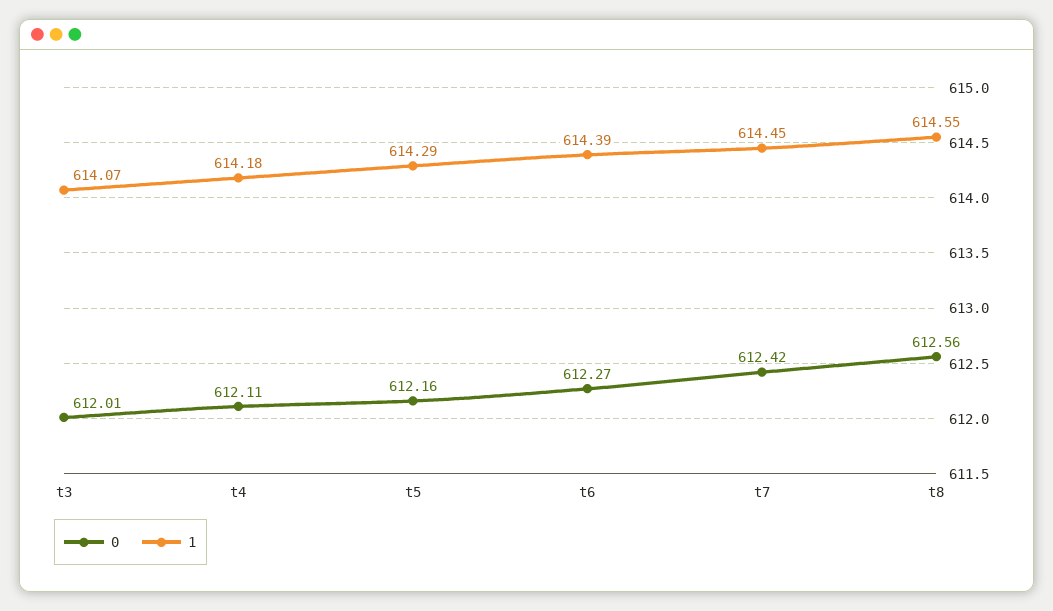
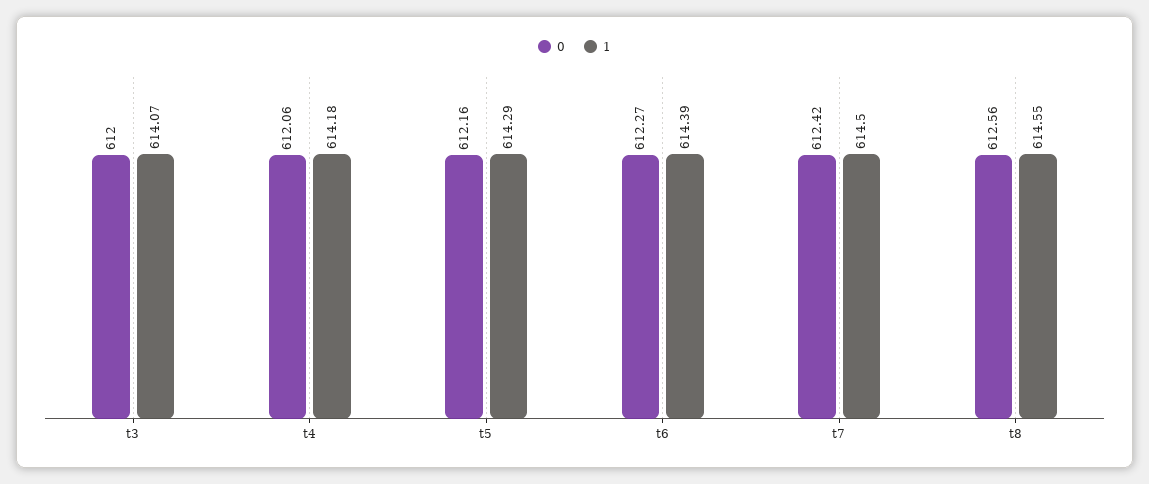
  {
    "0": {
-     "t3": 612.01,
+     "t3": 612,
-     "t4": 612.11,
+     "t4": 612.06,
      "t5": 612.16,
      "t6": 612.27,
      "t7": 612.42,
      "t8": 612.56
    },
    "1": {
      "t3": 614.07,
      "t4": 614.18,
      "t5": 614.29,
      "t6": 614.39,
-     "t7": 614.45,
+     "t7": 614.5,
      "t8": 614.55
    }
  }

